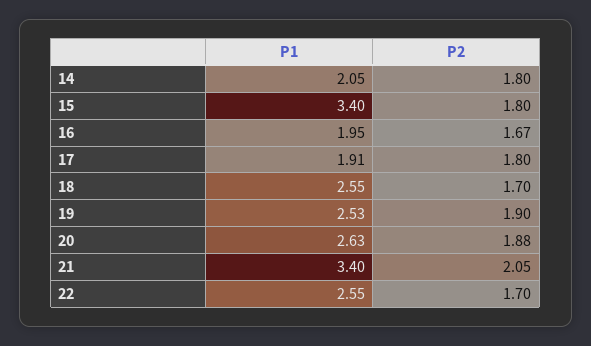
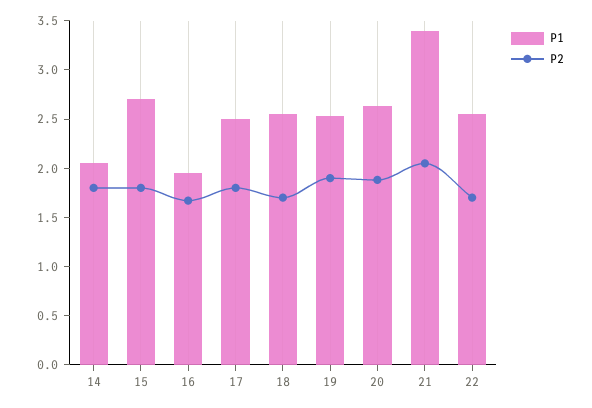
  {
    "P1": {
      "14": 2.05,
-     "15": 3.4,
+     "15": 2.7,
      "16": 1.95,
-     "17": 1.91,
+     "17": 2.5,
      "18": 2.55,
      "19": 2.53,
      "20": 2.63,
      "21": 3.4,
      "22": 2.55
    },
    "P2": {
      "14": 1.8,
      "15": 1.8,
      "16": 1.67,
      "17": 1.8,
      "18": 1.7,
      "19": 1.9,
      "20": 1.88,
      "21": 2.05,
      "22": 1.7
    }
  }

